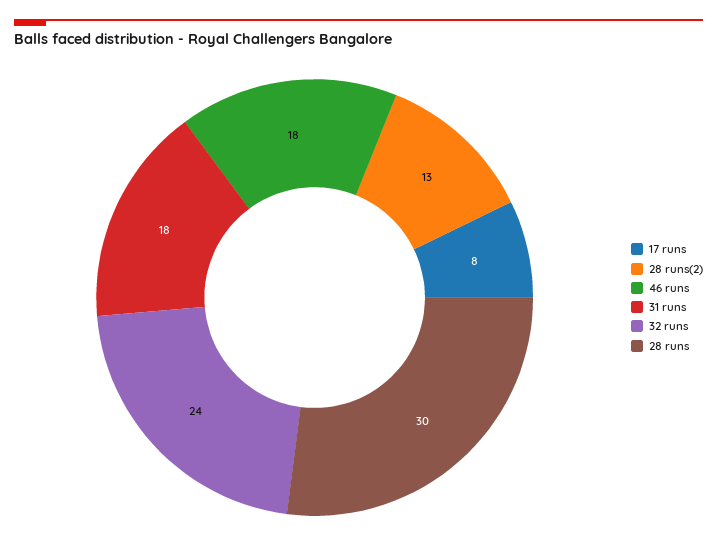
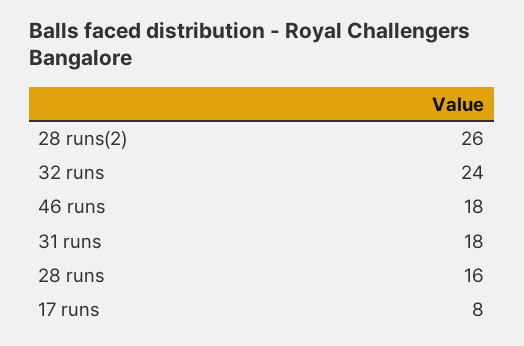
  {
    "17 runs": 8,
-   "28 runs(2)": 13,
+   "28 runs(2)": 26,
    "46 runs": 18,
    "31 runs": 18,
    "32 runs": 24,
-   "28 runs": 30
+   "28 runs": 16
  }

